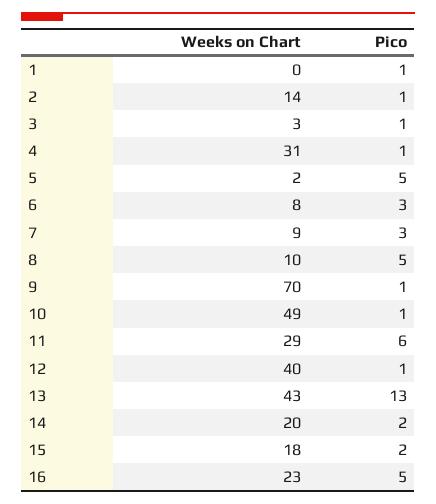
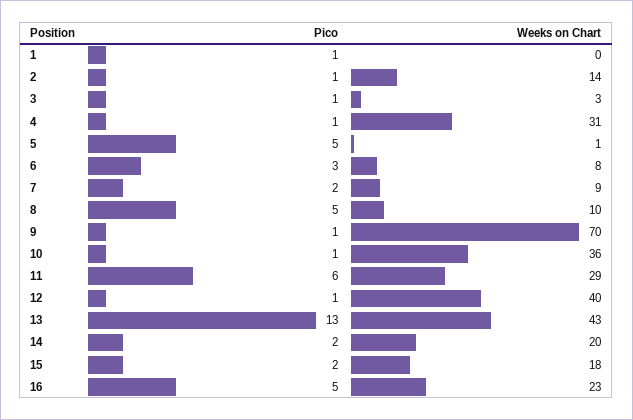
  {
    "Weeks on Chart": {
      "1": 0,
      "2": 14,
      "3": 3,
      "4": 31,
-     "5": 2,
+     "5": 1,
      "6": 8,
      "7": 9,
      "8": 10,
      "9": 70,
-     "10": 49,
+     "10": 36,
      "11": 29,
      "12": 40,
      "13": 43,
      "14": 20,
      "15": 18,
      "16": 23
    },
    "Pico": {
      "1": 1,
      "2": 1,
      "3": 1,
      "4": 1,
      "5": 5,
      "6": 3,
-     "7": 3,
+     "7": 2,
      "8": 5,
      "9": 1,
      "10": 1,
      "11": 6,
      "12": 1,
      "13": 13,
      "14": 2,
      "15": 2,
      "16": 5
    }
  }

